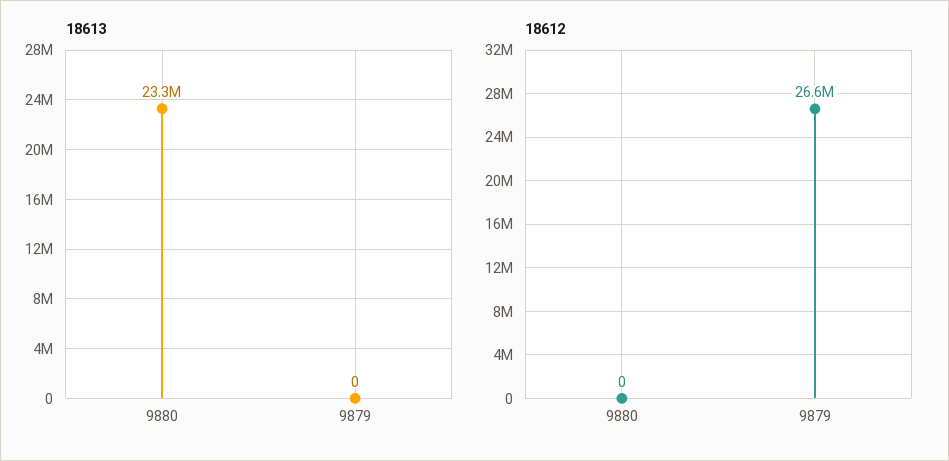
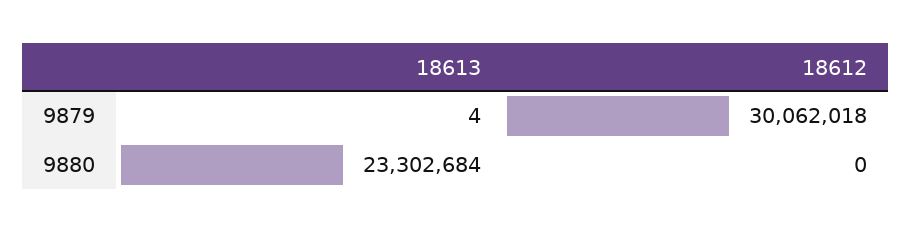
  {
    "18613": {
      "9880": 23302684,
-     "9879": 0
+     "9879": 4
    },
    "18612": {
      "9880": 0,
-     "9879": 26600000
+     "9879": 30062018
    }
  }

